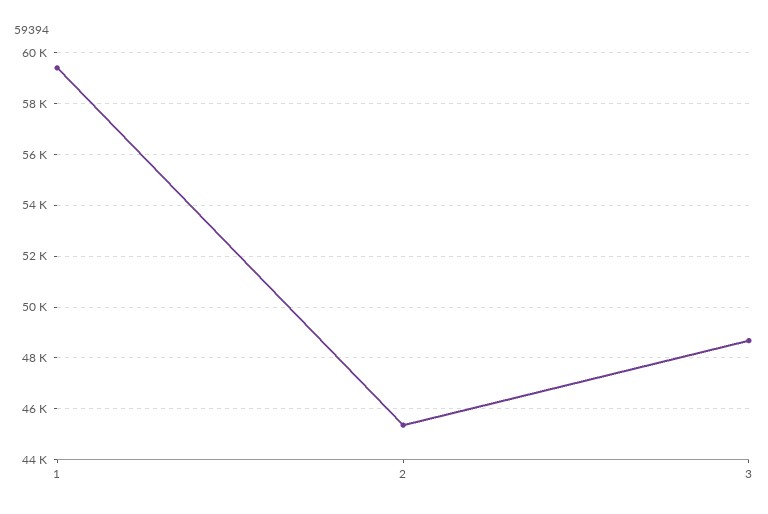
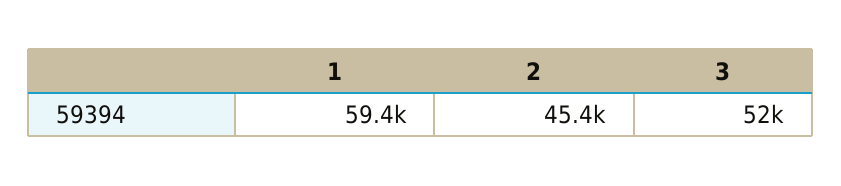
  {
    "1": 59400,
    "2": 45400,
-   "3": 48750
+   "3": 52000
  }

